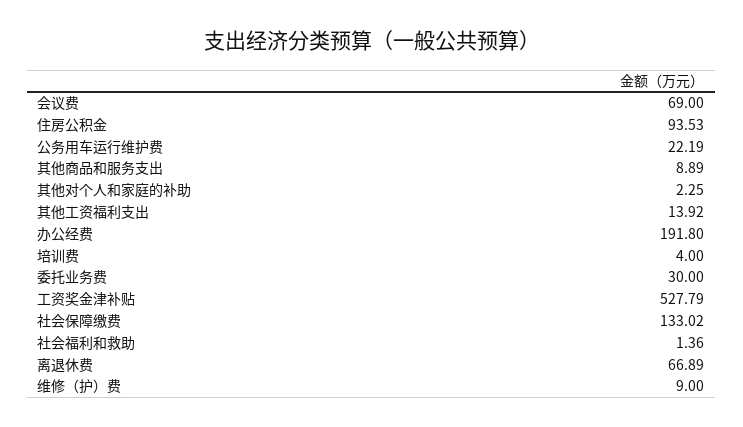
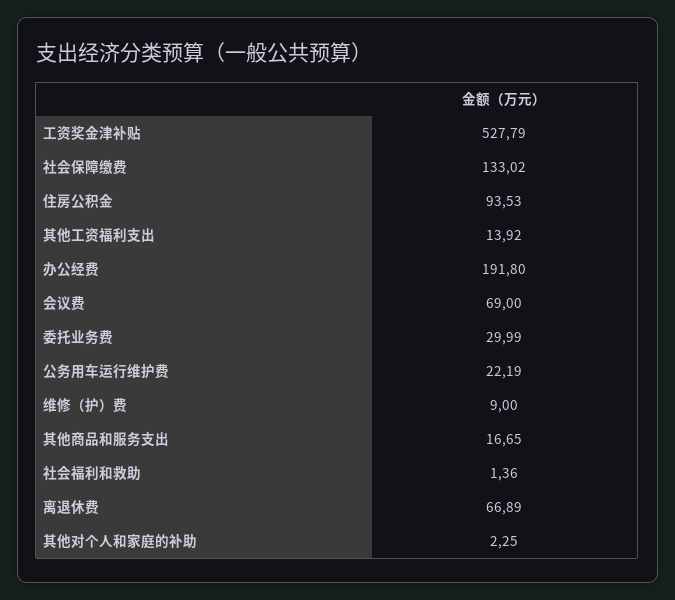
  {
    "会议费": 69,
    "住房公积金": 93.53,
    "公务用车运行维护费": 22.19,
-   "其他商品和服务支出": 8.89,
+   "其他商品和服务支出": 16.65,
    "其他对个人和家庭的补助": 2.25,
    "其他工资福利支出": 13.92,
    "办公经费": 191.8,
-   "培训费": 4,
-   "委托业务费": 30,
+   "委托业务费": 29.99,
    "工资奖金津补贴": 527.79,
    "社会保障缴费": 133.02,
    "社会福利和救助": 1.36,
    "离退休费": 66.89,
    "维修（护）费": 9
  }

